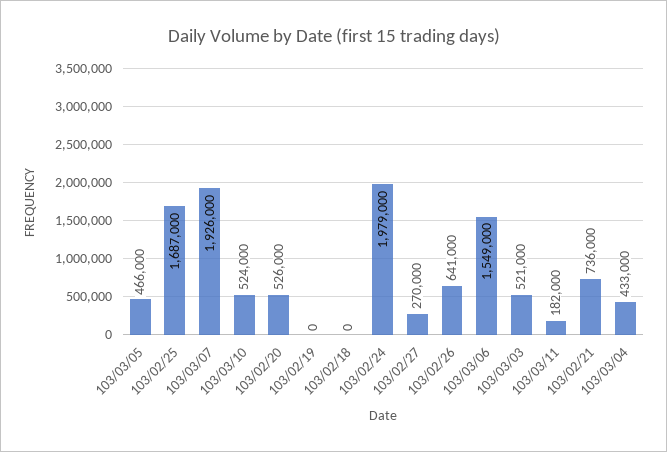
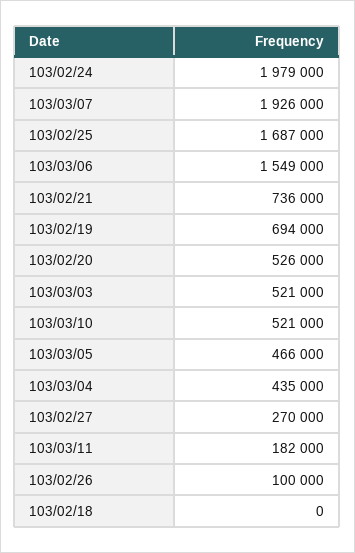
  {
    "103/03/05": 466000,
    "103/02/25": 1687000,
    "103/03/07": 1926000,
-   "103/03/10": 524000,
+   "103/03/10": 521000,
    "103/02/20": 526000,
-   "103/02/19": 0,
+   "103/02/19": 694000,
    "103/02/18": 0,
    "103/02/24": 1979000,
    "103/02/27": 270000,
-   "103/02/26": 641000,
+   "103/02/26": 100000,
    "103/03/06": 1549000,
    "103/03/03": 521000,
    "103/03/11": 182000,
    "103/02/21": 736000,
-   "103/03/04": 433000
+   "103/03/04": 435000
  }

